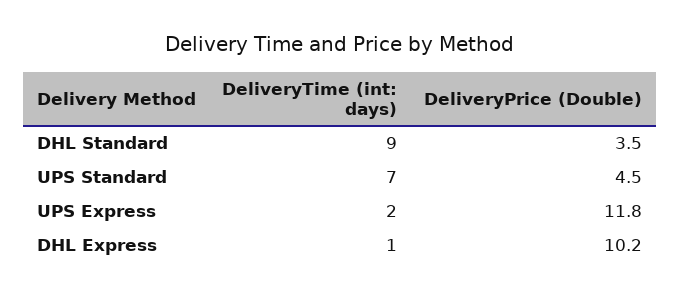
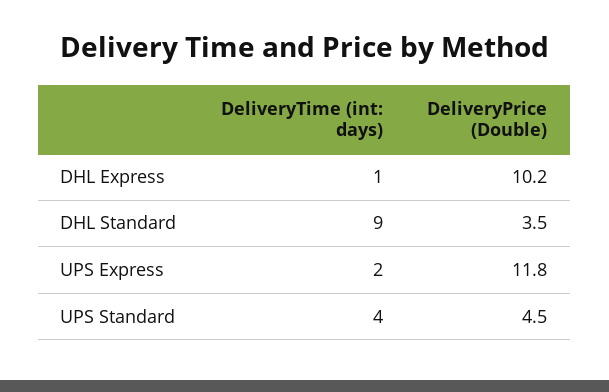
  {
    "DeliveryTime (int: days)": {
      "DHL Standard": 9,
-     "UPS Standard": 7,
+     "UPS Standard": 4,
      "UPS Express": 2,
      "DHL Express": 1
    },
    "DeliveryPrice (Double)": {
      "DHL Standard": 3.5,
      "UPS Standard": 4.5,
      "UPS Express": 11.8,
      "DHL Express": 10.2
    }
  }

